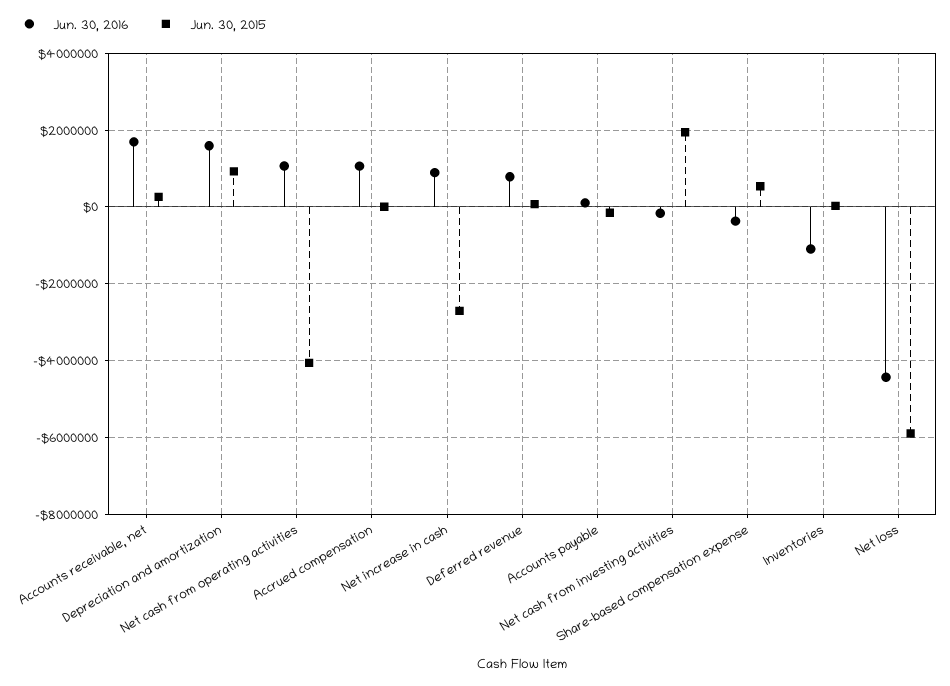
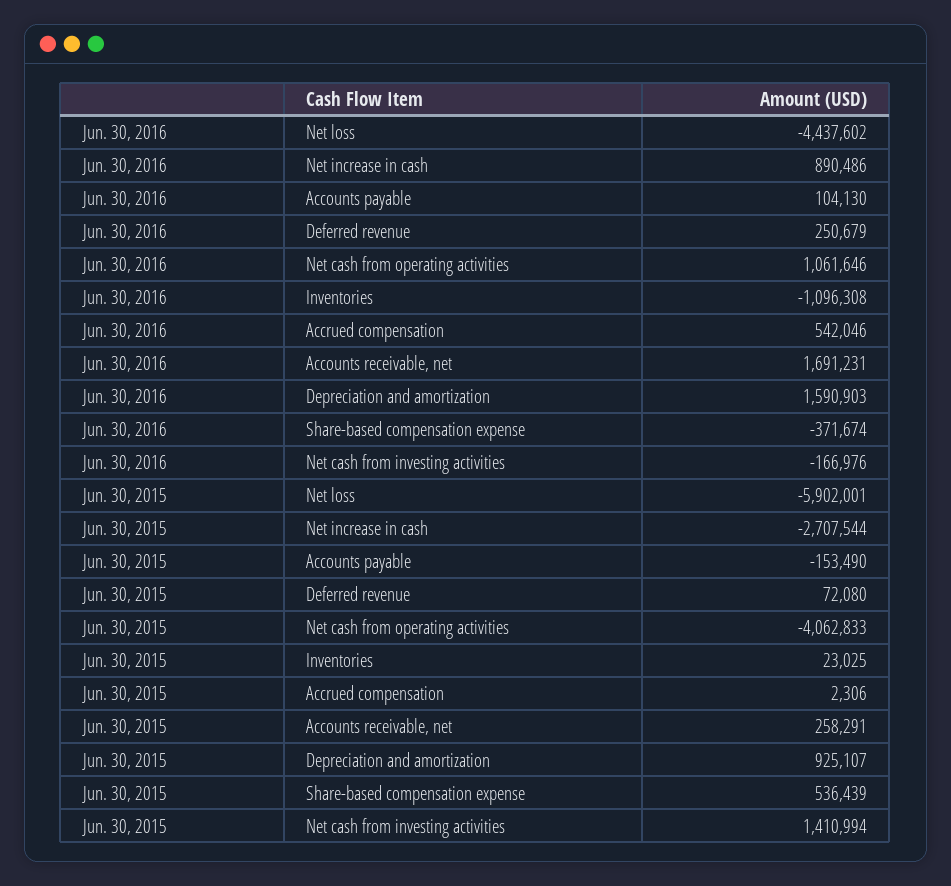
  {
    "Jun. 30, 2016": {
      "Accounts receivable, net": 1691231,
      "Depreciation and amortization": 1590903,
      "Net cash from operating activities": 1061646,
-     "Accrued compensation": 1000000,
+     "Accrued compensation": 542046,
      "Net increase in cash": 890486,
-     "Deferred revenue": 800000,
+     "Deferred revenue": 250679,
      "Accounts payable": 104130,
      "Net cash from investing activities": -166976,
      "Share-based compensation expense": -371674,
      "Inventories": -1096308,
      "Net loss": -4437602
    },
    "Jun. 30, 2015": {
      "Accounts receivable, net": 258291,
      "Depreciation and amortization": 925107,
      "Net cash from operating activities": -4062833,
      "Accrued compensation": 2306,
      "Net increase in cash": -2707544,
      "Deferred revenue": 72080,
      "Accounts payable": -153490,
-     "Net cash from investing activities": 2000000,
+     "Net cash from investing activities": 1410994,
      "Share-based compensation expense": 536439,
      "Inventories": 23025,
      "Net loss": -5902001
    }
  }

